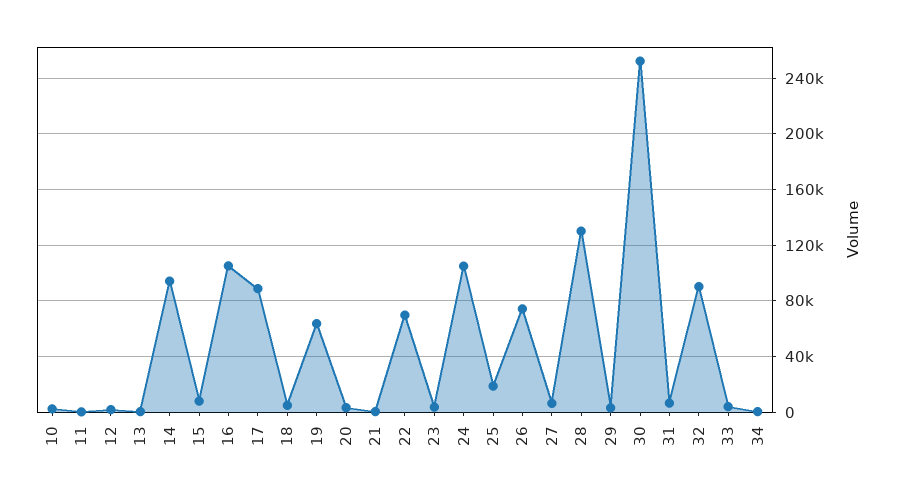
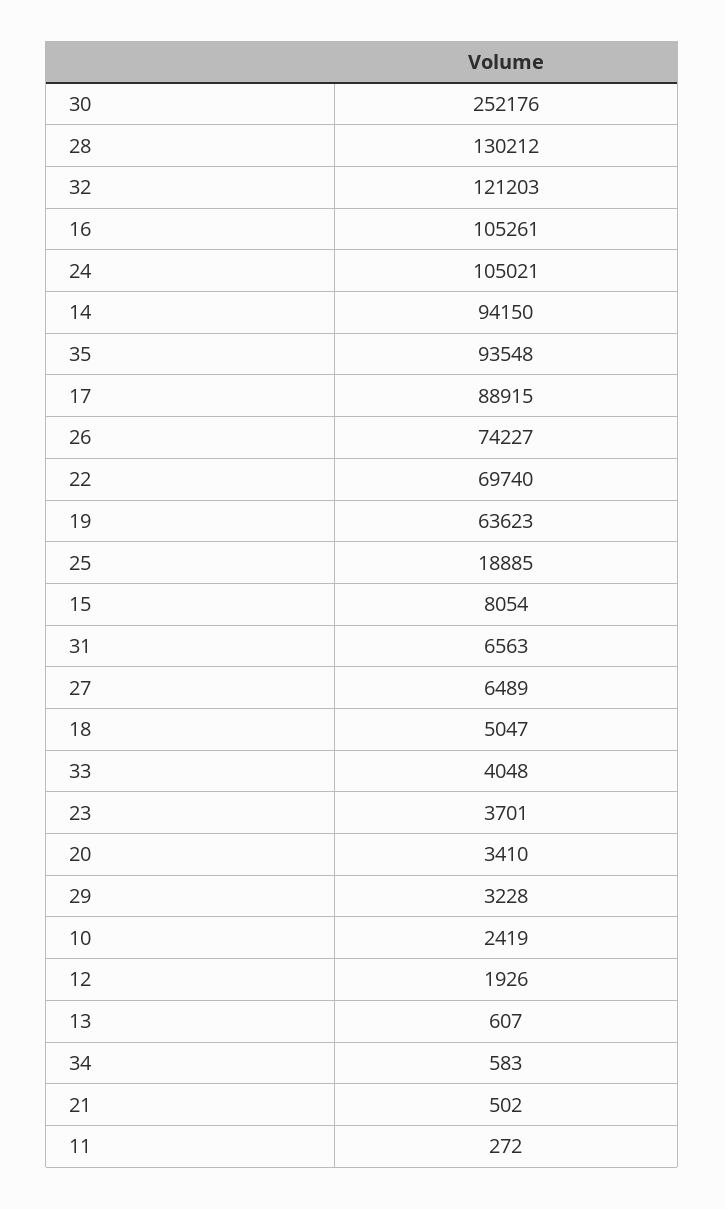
  {
    "10": 2419,
    "11": 272,
    "12": 1926,
    "13": 607,
    "14": 94150,
    "15": 8054,
    "16": 105261,
    "17": 88915,
    "18": 5047,
    "19": 63623,
    "20": 3410,
    "21": 502,
    "22": 69740,
    "23": 3701,
    "24": 105021,
    "25": 18885,
    "26": 74227,
    "27": 6489,
    "28": 130212,
    "29": 3228,
    "30": 252176,
    "31": 6563,
-   "32": 90000,
+   "32": 121203,
    "33": 4048,
-   "34": 583
+   "34": 583,
+   "35": 93548
  }

